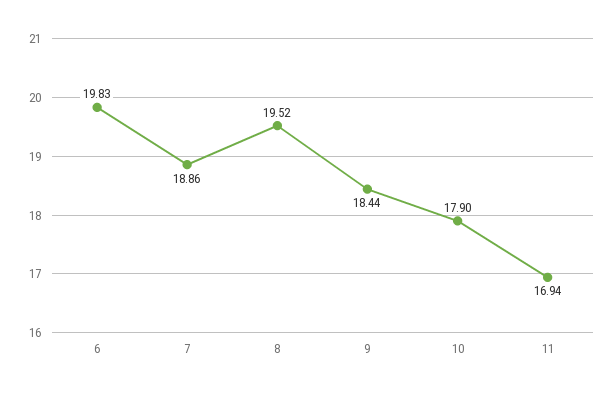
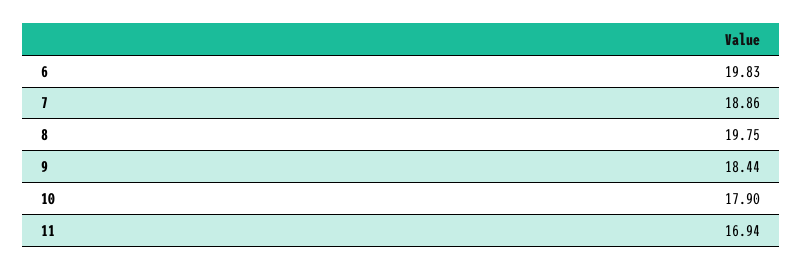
  {
    "6": 19.83,
    "7": 18.86,
-   "8": 19.52,
+   "8": 19.75,
    "9": 18.44,
    "10": 17.9,
    "11": 16.94
  }

